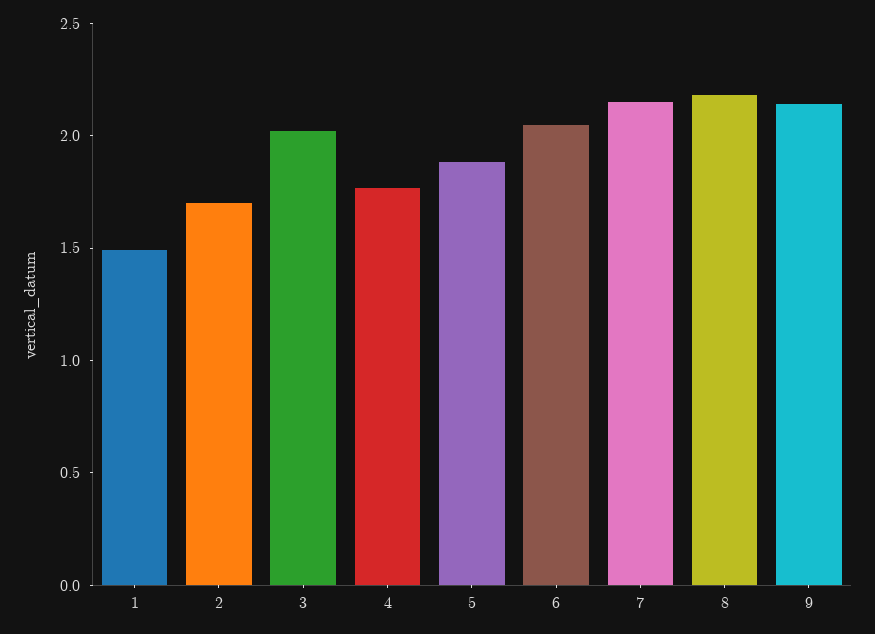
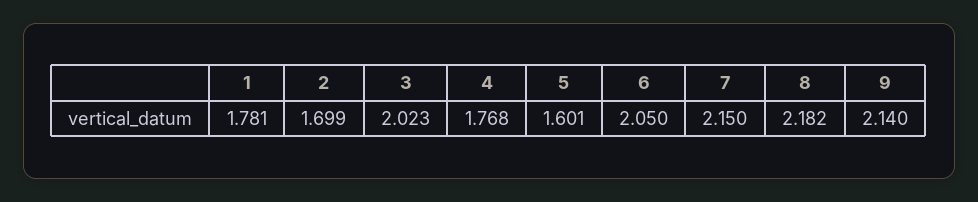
  {
-   "1": 1.5,
+   "1": 1.781,
    "2": 1.699,
    "3": 2.023,
    "4": 1.768,
-   "5": 1.9,
+   "5": 1.601,
    "6": 2.05,
    "7": 2.15,
    "8": 2.182,
    "9": 2.14
  }

